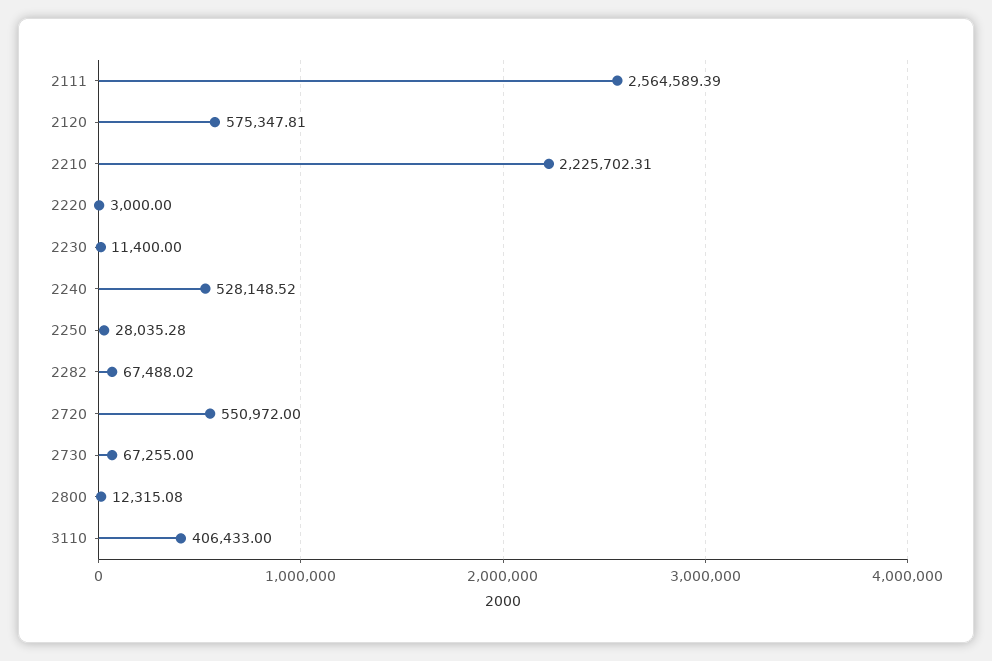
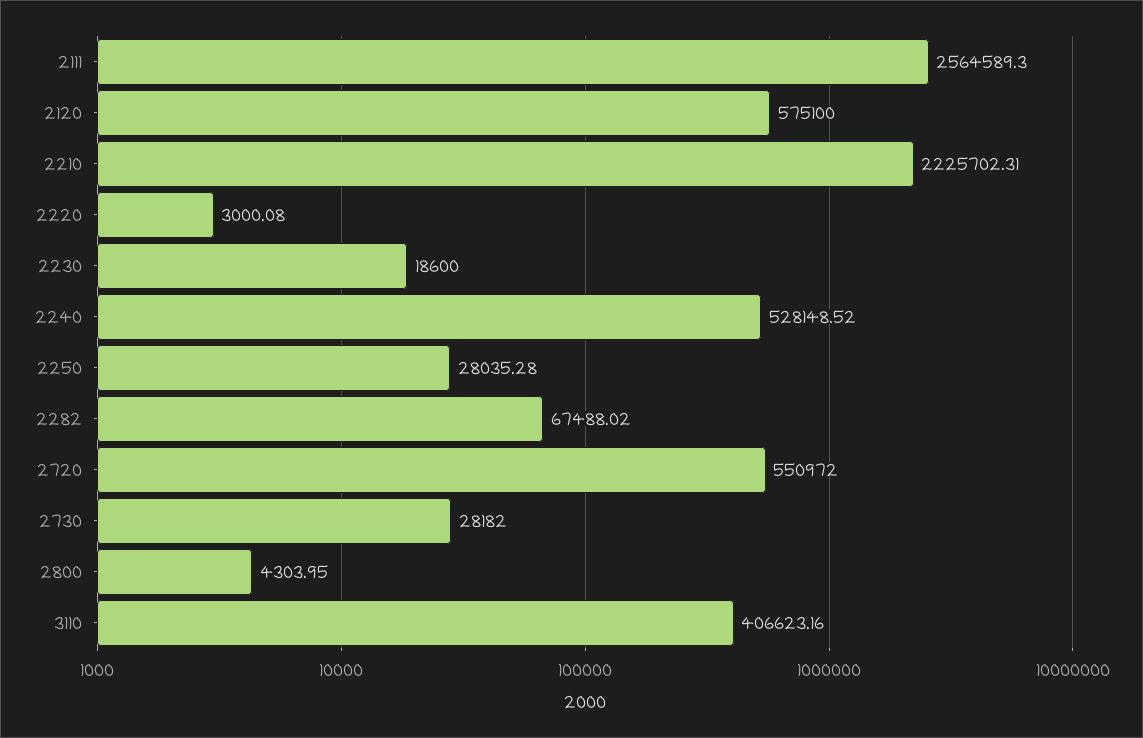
  {
-   "2111": 2564589.39,
+   "2111": 2564589.3,
-   "2120": 575347.81,
+   "2120": 575100,
    "2210": 2225702.31,
-   "2220": 3000,
+   "2220": 3000.08,
-   "2230": 11400,
+   "2230": 18600,
    "2240": 528148.52,
    "2250": 28035.28,
    "2282": 67488.02,
    "2720": 550972,
-   "2730": 67255,
+   "2730": 28182,
-   "2800": 12315.08,
+   "2800": 4303.95,
-   "3110": 406433
+   "3110": 406623.16
  }

